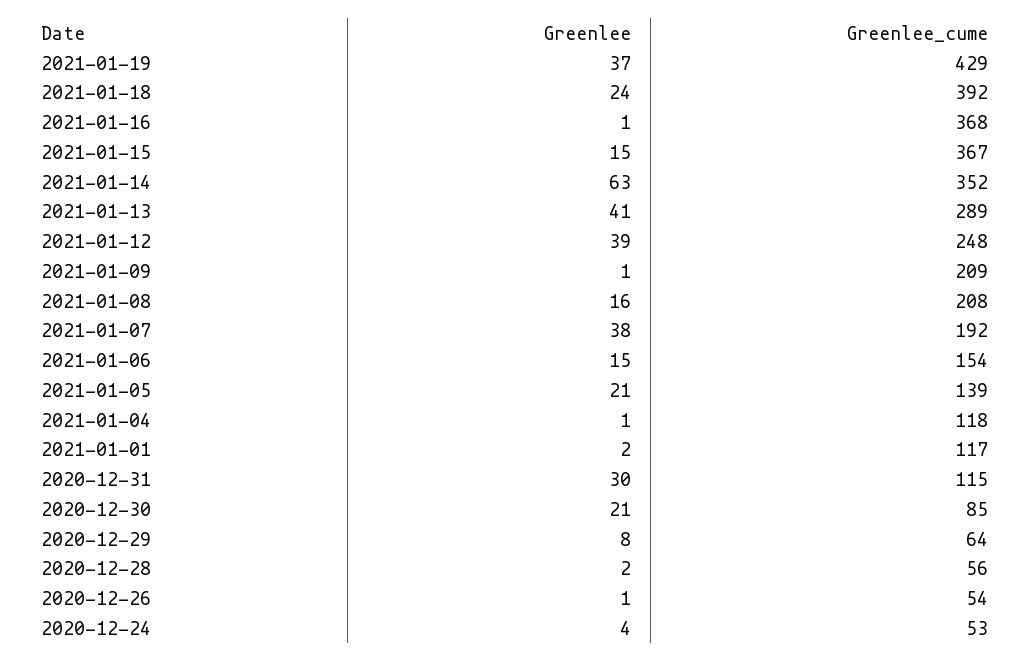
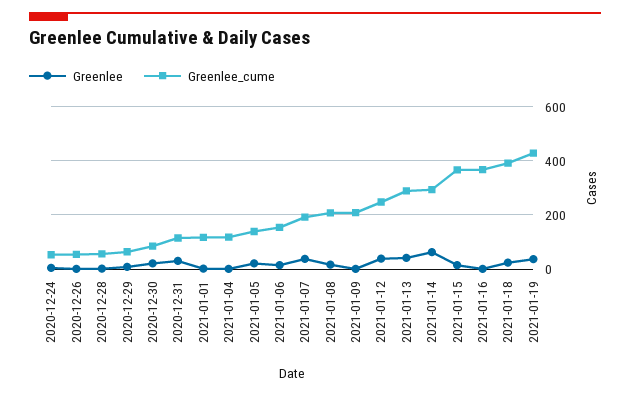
  {
    "Greenlee": {
      "2021-01-19": 37,
      "2021-01-18": 24,
      "2021-01-16": 1,
      "2021-01-15": 15,
      "2021-01-14": 63,
      "2021-01-13": 41,
      "2021-01-12": 39,
      "2021-01-09": 1,
      "2021-01-08": 16,
      "2021-01-07": 38,
      "2021-01-06": 15,
      "2021-01-05": 21,
      "2021-01-04": 1,
      "2021-01-01": 2,
      "2020-12-31": 30,
      "2020-12-30": 21,
      "2020-12-29": 8,
      "2020-12-28": 2,
      "2020-12-26": 1,
      "2020-12-24": 4
    },
    "Greenlee_cume": {
      "2021-01-19": 429,
      "2021-01-18": 392,
      "2021-01-16": 368,
      "2021-01-15": 367,
-     "2021-01-14": 352,
+     "2021-01-14": 300,
      "2021-01-13": 289,
      "2021-01-12": 248,
      "2021-01-09": 209,
      "2021-01-08": 208,
      "2021-01-07": 192,
      "2021-01-06": 154,
      "2021-01-05": 139,
      "2021-01-04": 118,
      "2021-01-01": 117,
      "2020-12-31": 115,
      "2020-12-30": 85,
      "2020-12-29": 64,
      "2020-12-28": 56,
      "2020-12-26": 54,
      "2020-12-24": 53
    }
  }

